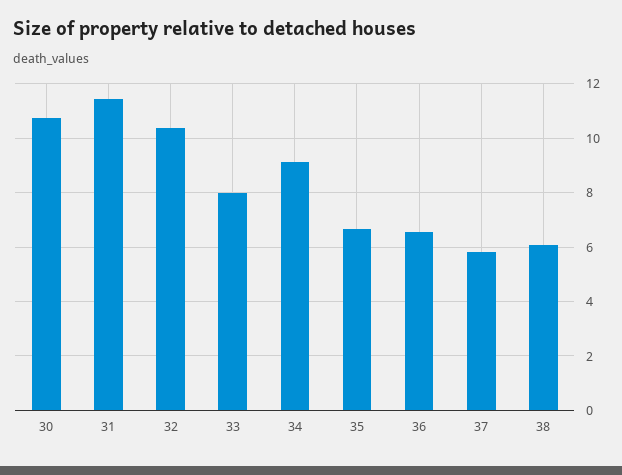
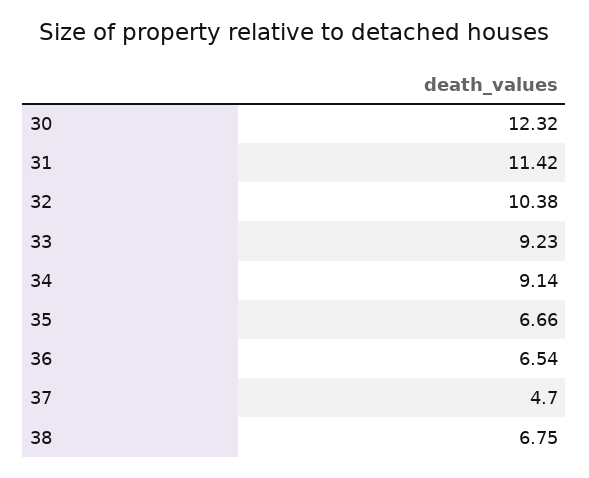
  {
-   "30": 10.75,
+   "30": 12.32,
    "31": 11.42,
    "32": 10.38,
-   "33": 8,
+   "33": 9.23,
    "34": 9.14,
    "35": 6.66,
    "36": 6.54,
-   "37": 5.75,
+   "37": 4.7,
-   "38": 6
+   "38": 6.75
  }

